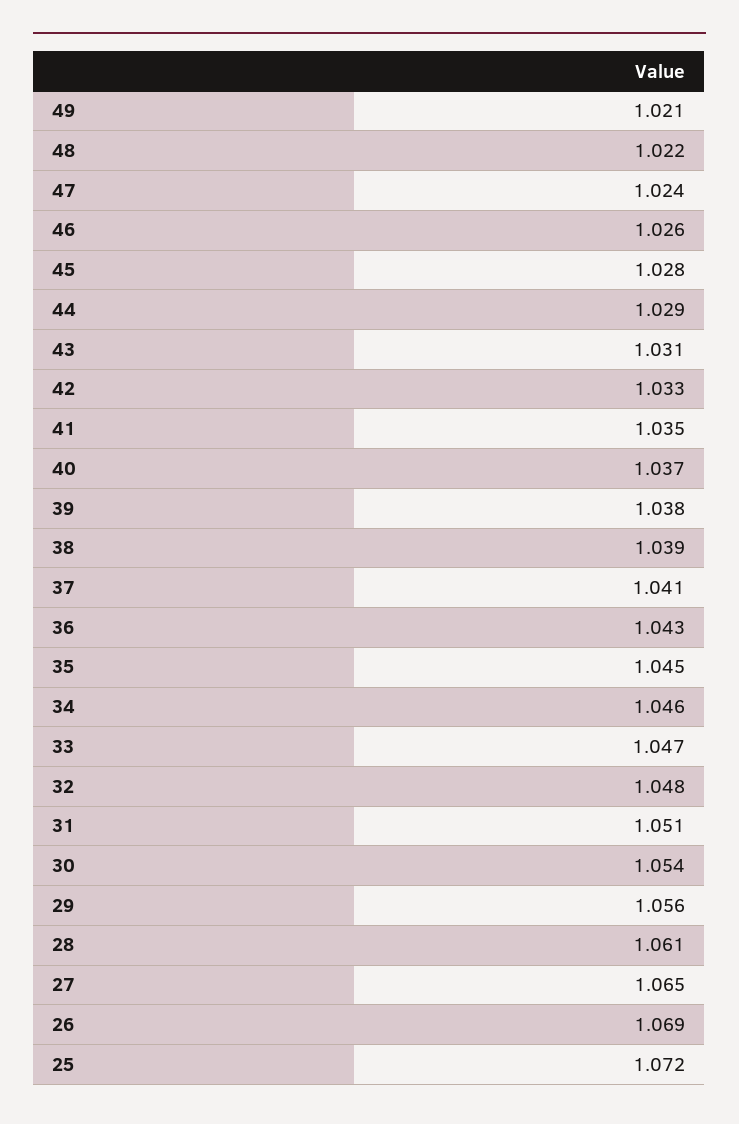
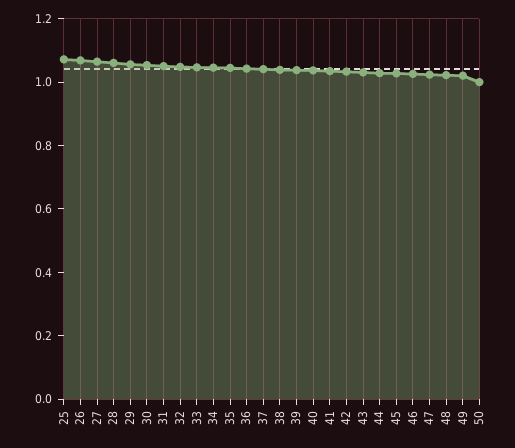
  {
    "49": 1.021,
    "48": 1.022,
    "47": 1.024,
    "46": 1.026,
    "45": 1.028,
    "44": 1.029,
    "43": 1.031,
    "42": 1.033,
    "41": 1.035,
    "40": 1.037,
    "39": 1.038,
    "38": 1.039,
    "37": 1.041,
    "36": 1.043,
    "35": 1.045,
    "34": 1.046,
    "33": 1.047,
    "32": 1.048,
    "31": 1.051,
    "30": 1.054,
    "29": 1.056,
    "28": 1.061,
    "27": 1.065,
    "26": 1.069,
-   "25": 1.072
+   "25": 1.072,
+   "50": 1
  }

